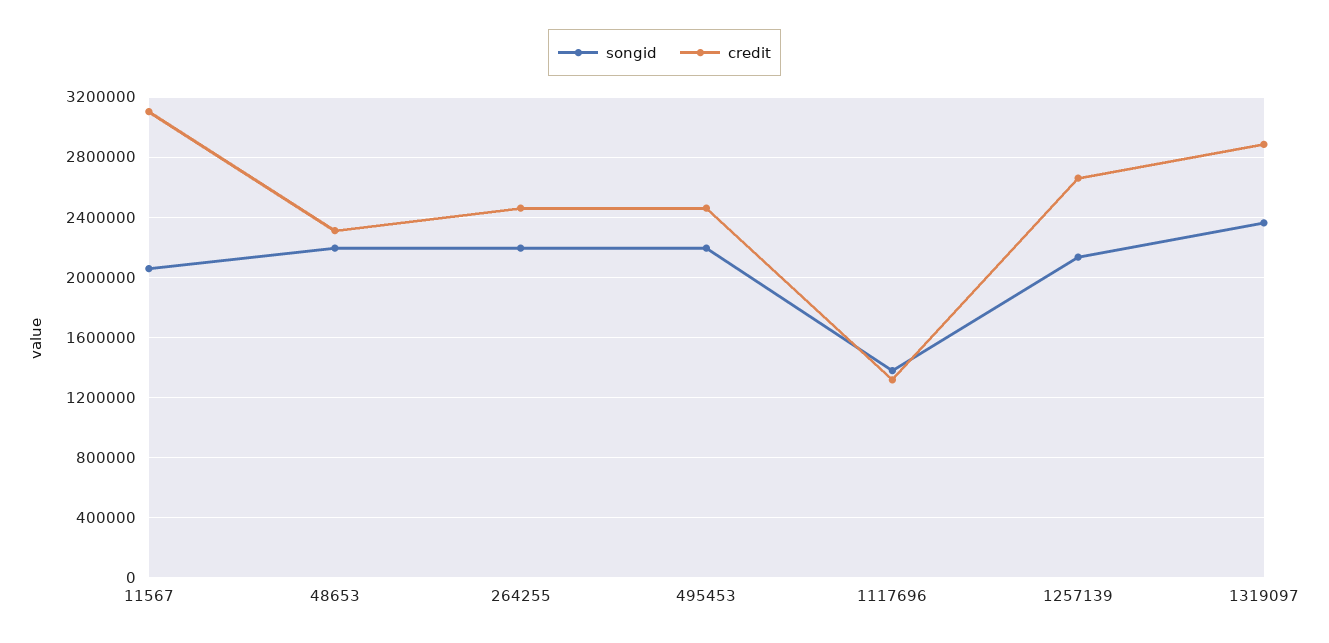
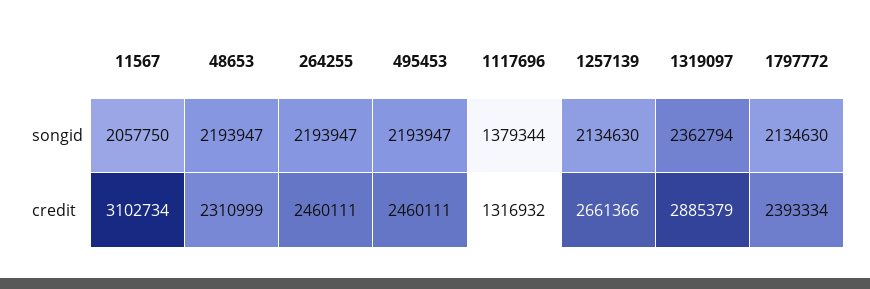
  {
    "songid": {
      "11567": 2057750,
      "48653": 2193947,
      "264255": 2193947,
      "495453": 2193947,
      "1117696": 1379344,
      "1257139": 2134630,
-     "1319097": 2362794
+     "1319097": 2362794,
+     "1797772": 2134630
    },
    "credit": {
      "11567": 3102734,
      "48653": 2310999,
      "264255": 2460111,
      "495453": 2460111,
      "1117696": 1316932,
      "1257139": 2661366,
-     "1319097": 2885379
+     "1319097": 2885379,
+     "1797772": 2393334
    }
  }

